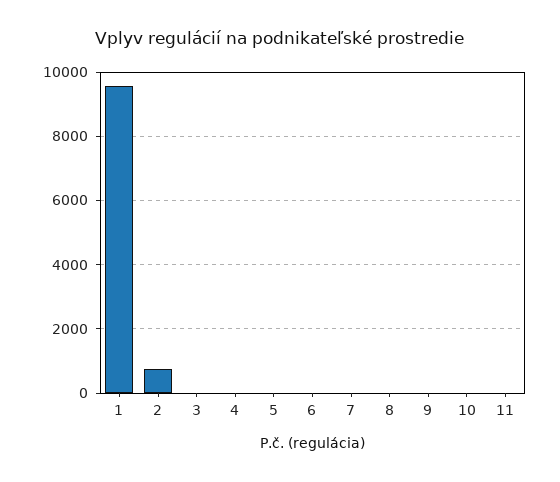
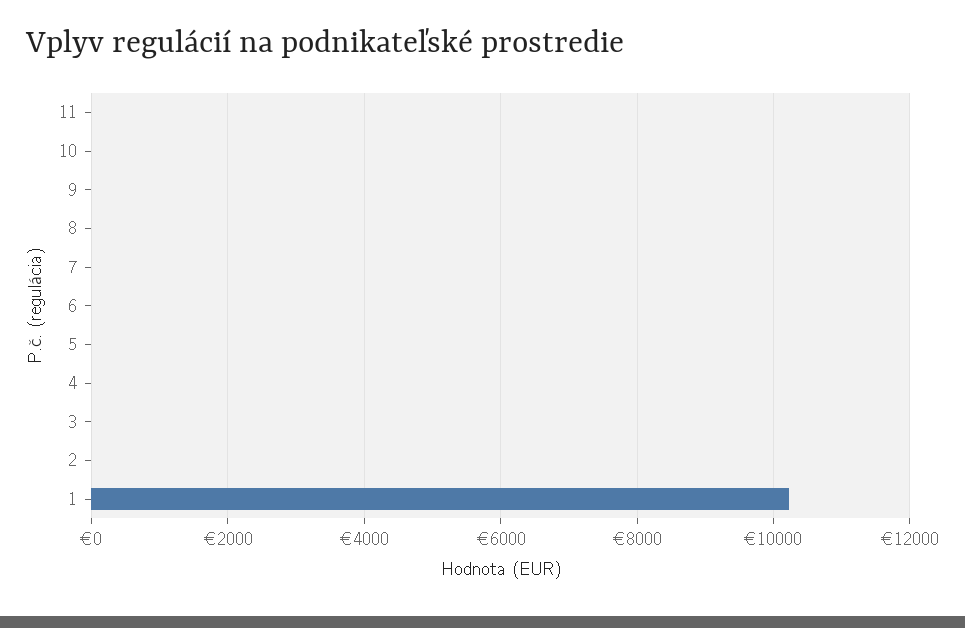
  {
-   "1": 9600,
+   "1": 10200,
-   "2": 800,
+   "2": 0,
    "3": 0,
    "4": 0,
    "5": 0,
    "6": 0,
    "7": 0,
    "8": 0,
    "9": 0,
    "10": 0,
    "11": 0
  }

